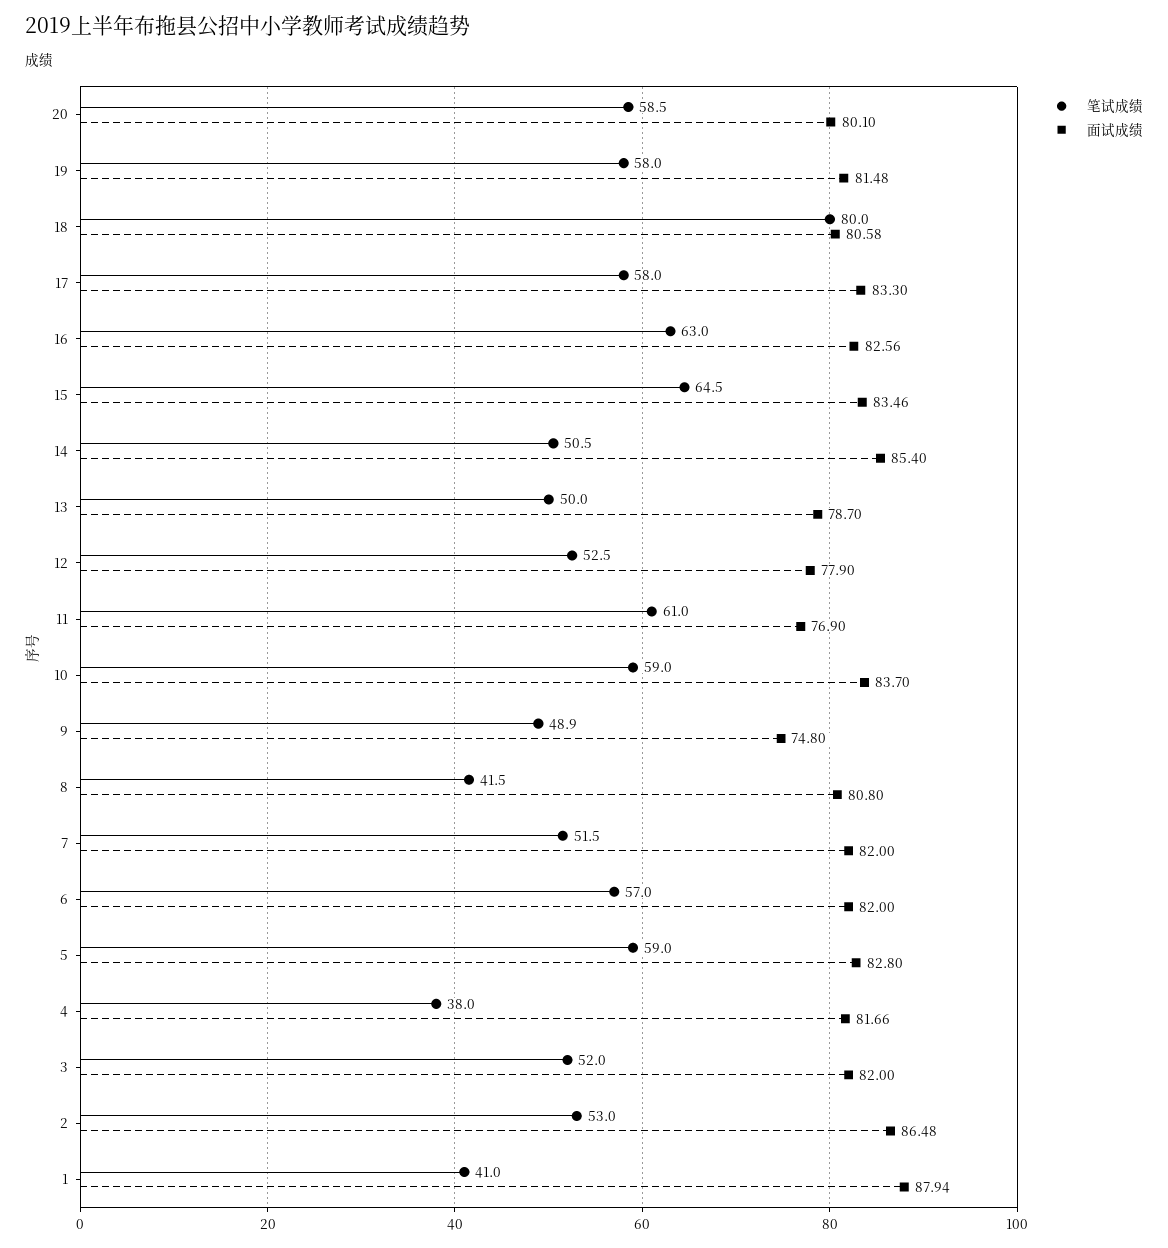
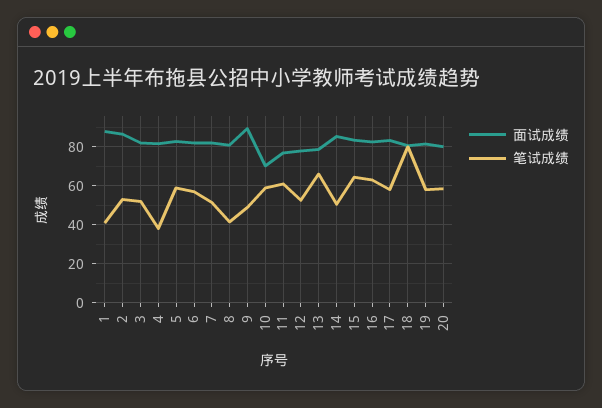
  {
    "笔试成绩": {
      "20": 58.5,
      "19": 58,
      "18": 80,
      "17": 58,
      "16": 63,
      "15": 64.5,
      "14": 50.5,
-     "13": 50,
+     "13": 65,
      "12": 52.5,
      "11": 61,
      "10": 59,
      "9": 48.9,
      "8": 41.5,
      "7": 51.5,
      "6": 57,
      "5": 59,
      "4": 38,
      "3": 52,
      "2": 53,
      "1": 41
    },
    "面试成绩": {
      "20": 80.1,
      "19": 81.48,
      "18": 80.58,
      "17": 83.3,
      "16": 82.56,
      "15": 83.46,
      "14": 85.4,
      "13": 78.7,
      "12": 77.9,
      "11": 76.9,
-     "10": 83.7,
+     "10": 70,
-     "9": 74.8,
+     "9": 90,
      "8": 80.8,
      "7": 82,
      "6": 82,
      "5": 82.8,
      "4": 81.66,
      "3": 82,
      "2": 86.48,
      "1": 87.94
    }
  }

